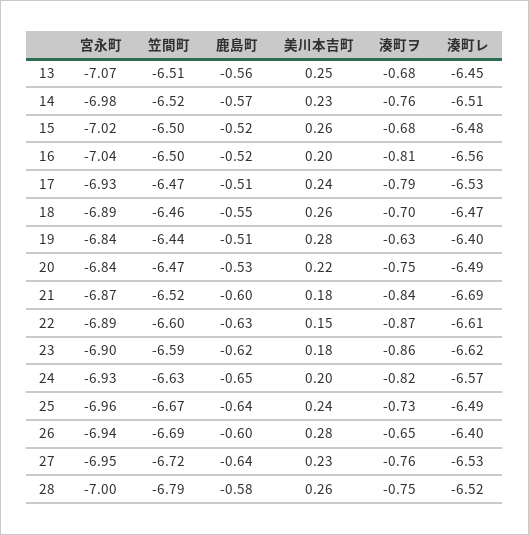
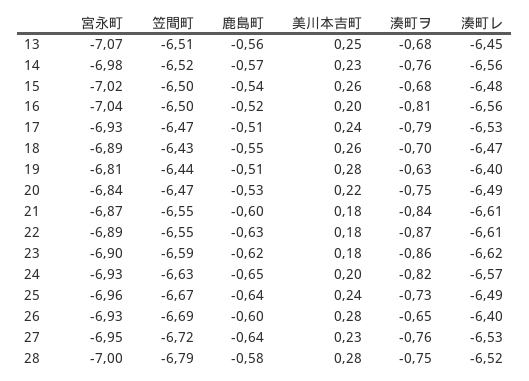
  {
    "宮永町": {
      "13": -7.07,
      "14": -6.98,
      "15": -7.02,
      "16": -7.04,
      "17": -6.93,
      "18": -6.89,
-     "19": -6.84,
+     "19": -6.81,
      "20": -6.84,
      "21": -6.87,
      "22": -6.89,
      "23": -6.9,
      "24": -6.93,
      "25": -6.96,
-     "26": -6.94,
+     "26": -6.93,
      "27": -6.95,
      "28": -7
    },
    "笠間町": {
      "13": -6.51,
      "14": -6.52,
      "15": -6.5,
      "16": -6.5,
      "17": -6.47,
-     "18": -6.46,
+     "18": -6.43,
      "19": -6.44,
      "20": -6.47,
-     "21": -6.52,
+     "21": -6.55,
-     "22": -6.6,
+     "22": -6.55,
      "23": -6.59,
      "24": -6.63,
      "25": -6.67,
      "26": -6.69,
      "27": -6.72,
      "28": -6.79
    },
    "鹿島町": {
      "13": -0.56,
      "14": -0.57,
-     "15": -0.52,
+     "15": -0.54,
      "16": -0.52,
      "17": -0.51,
      "18": -0.55,
      "19": -0.51,
      "20": -0.53,
      "21": -0.6,
      "22": -0.63,
      "23": -0.62,
      "24": -0.65,
      "25": -0.64,
      "26": -0.6,
      "27": -0.64,
      "28": -0.58
    },
    "美川本吉町": {
      "13": 0.25,
      "14": 0.23,
      "15": 0.26,
      "16": 0.2,
      "17": 0.24,
      "18": 0.26,
      "19": 0.28,
      "20": 0.22,
      "21": 0.18,
-     "22": 0.15,
+     "22": 0.18,
      "23": 0.18,
      "24": 0.2,
      "25": 0.24,
      "26": 0.28,
      "27": 0.23,
-     "28": 0.26
+     "28": 0.28
    },
    "湊町ヲ": {
      "13": -0.68,
      "14": -0.76,
      "15": -0.68,
      "16": -0.81,
      "17": -0.79,
      "18": -0.7,
      "19": -0.63,
      "20": -0.75,
      "21": -0.84,
      "22": -0.87,
      "23": -0.86,
      "24": -0.82,
      "25": -0.73,
      "26": -0.65,
      "27": -0.76,
      "28": -0.75
    },
    "湊町レ": {
      "13": -6.45,
-     "14": -6.51,
+     "14": -6.56,
      "15": -6.48,
      "16": -6.56,
      "17": -6.53,
      "18": -6.47,
      "19": -6.4,
      "20": -6.49,
-     "21": -6.69,
+     "21": -6.61,
      "22": -6.61,
      "23": -6.62,
      "24": -6.57,
      "25": -6.49,
      "26": -6.4,
      "27": -6.53,
      "28": -6.52
    }
  }

